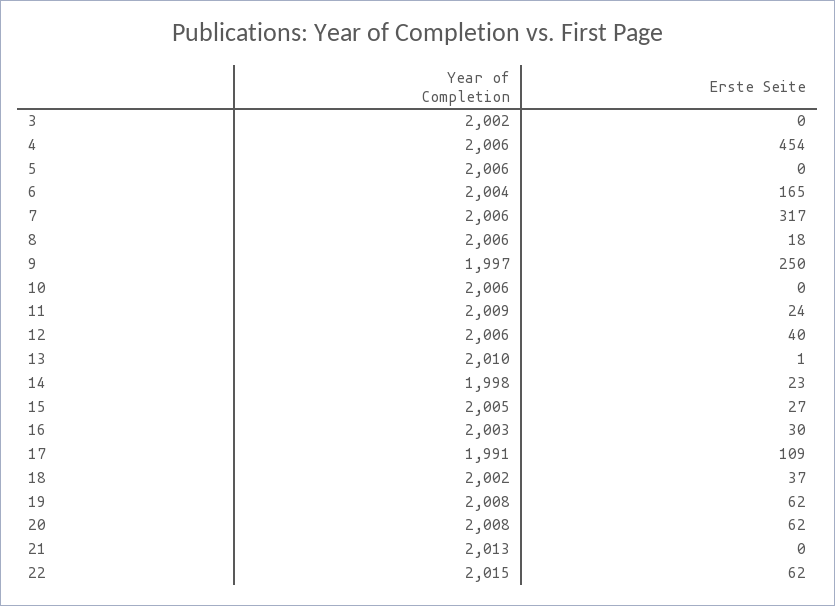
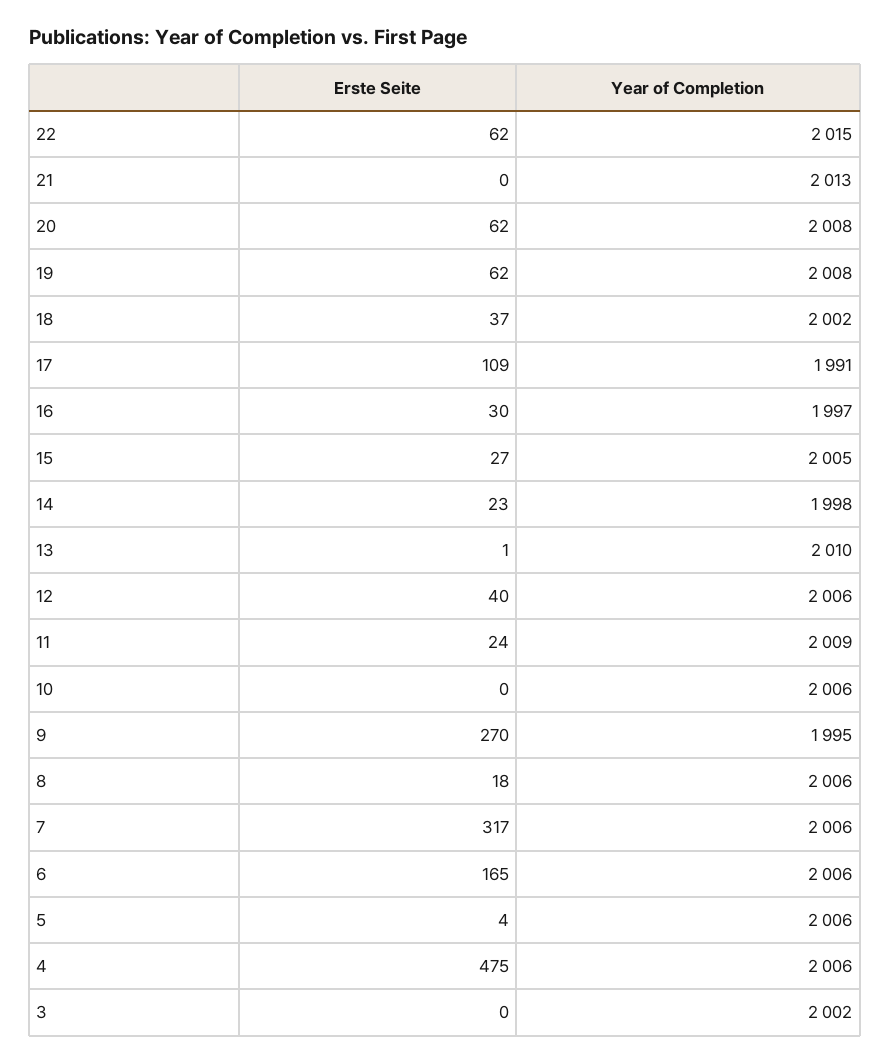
  {
    "Year of Completion": {
      "3": 2002,
      "4": 2006,
      "5": 2006,
-     "6": 2004,
+     "6": 2006,
      "7": 2006,
      "8": 2006,
-     "9": 1997,
+     "9": 1995,
      "10": 2006,
      "11": 2009,
      "12": 2006,
      "13": 2010,
      "14": 1998,
      "15": 2005,
-     "16": 2003,
+     "16": 1997,
      "17": 1991,
      "18": 2002,
      "19": 2008,
      "20": 2008,
      "21": 2013,
      "22": 2015
    },
    "Erste Seite": {
      "3": 0,
-     "4": 454,
+     "4": 475,
-     "5": 0,
+     "5": 4,
      "6": 165,
      "7": 317,
      "8": 18,
-     "9": 250,
+     "9": 270,
      "10": 0,
      "11": 24,
      "12": 40,
      "13": 1,
      "14": 23,
      "15": 27,
      "16": 30,
      "17": 109,
      "18": 37,
      "19": 62,
      "20": 62,
      "21": 0,
      "22": 62
    }
  }

